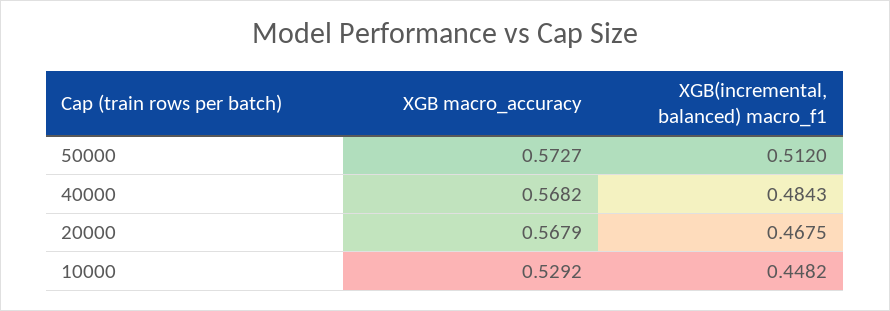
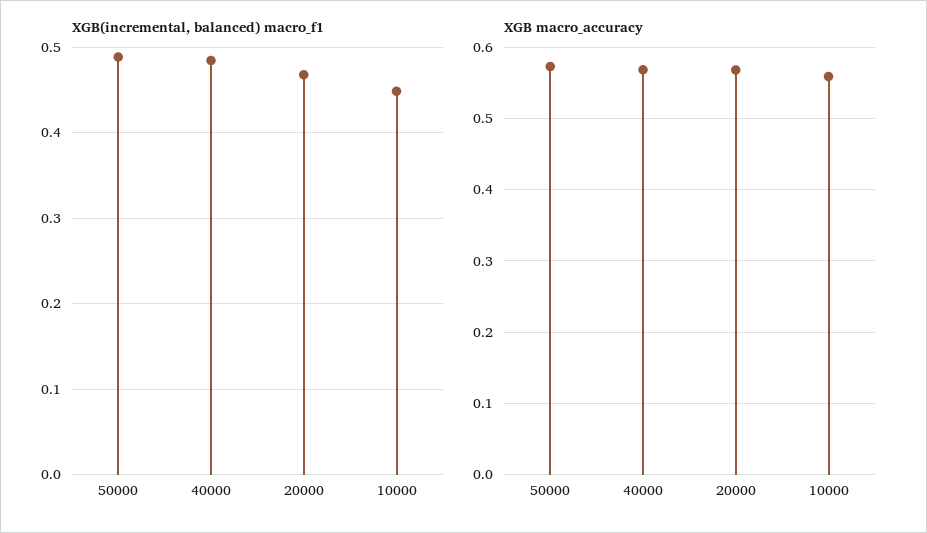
  {
    "XGB macro_accuracy": {
      "50000": 0.5727,
      "40000": 0.5682,
      "20000": 0.5679,
-     "10000": 0.5292
+     "10000": 0.56
    },
    "XGB(incremental, balanced) macro_f1": {
-     "50000": 0.512,
+     "50000": 0.49,
      "40000": 0.4843,
      "20000": 0.4675,
      "10000": 0.4482
    }
  }

